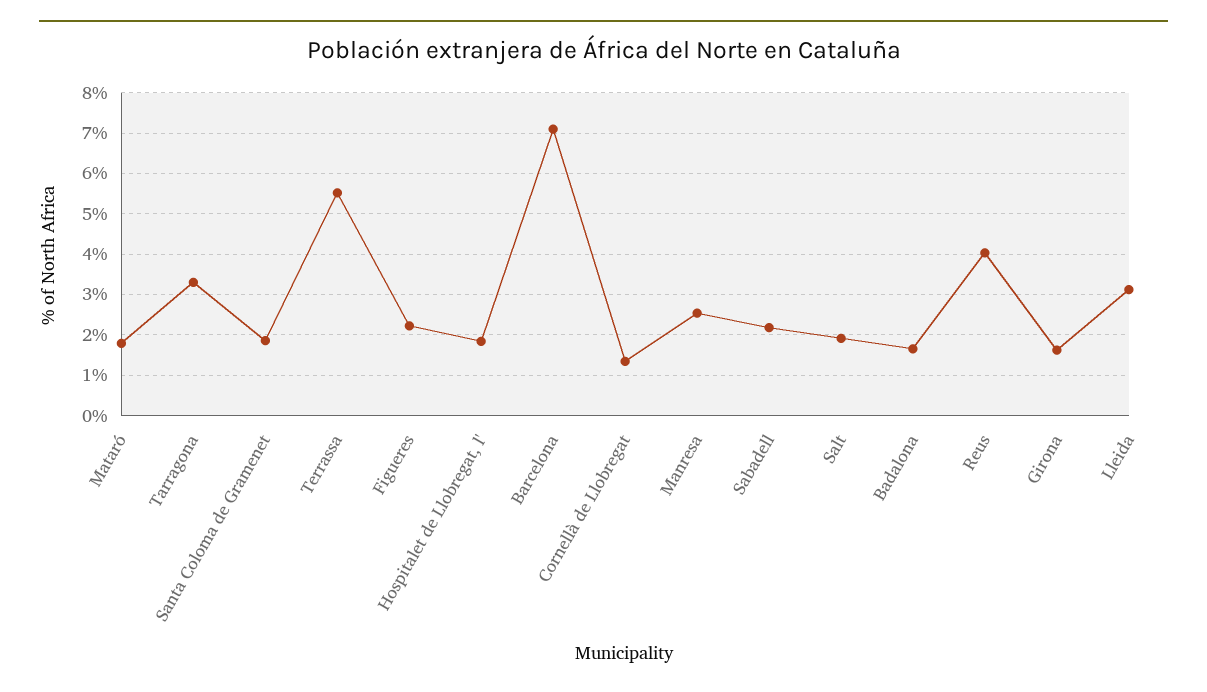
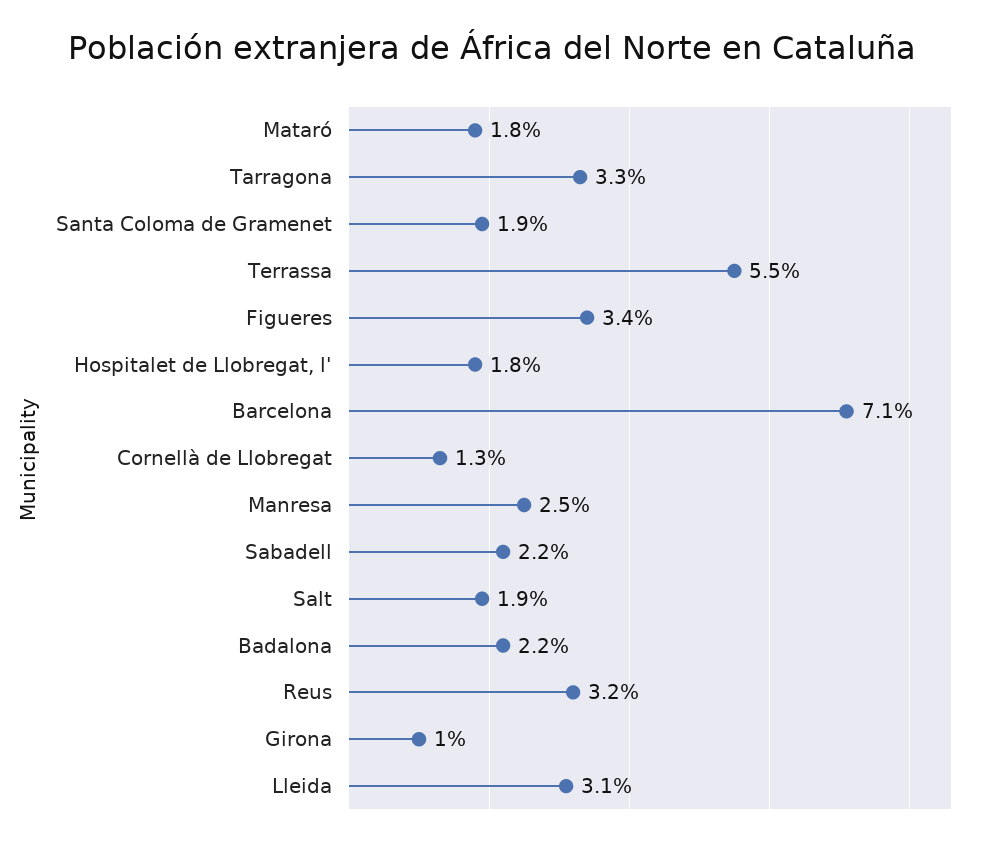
  {
    "Mataró": 1.8,
    "Tarragona": 3.3,
    "Santa Coloma de Gramenet": 1.9,
    "Terrassa": 5.5,
-   "Figueres": 2.2,
+   "Figueres": 3.4,
    "Hospitalet de Llobregat, l'": 1.8,
    "Barcelona": 7.1,
    "Cornellà de Llobregat": 1.3,
    "Manresa": 2.5,
    "Sabadell": 2.2,
    "Salt": 1.9,
-   "Badalona": 1.6,
+   "Badalona": 2.2,
-   "Reus": 4,
+   "Reus": 3.2,
-   "Girona": 1.6,
+   "Girona": 1,
    "Lleida": 3.1
  }

